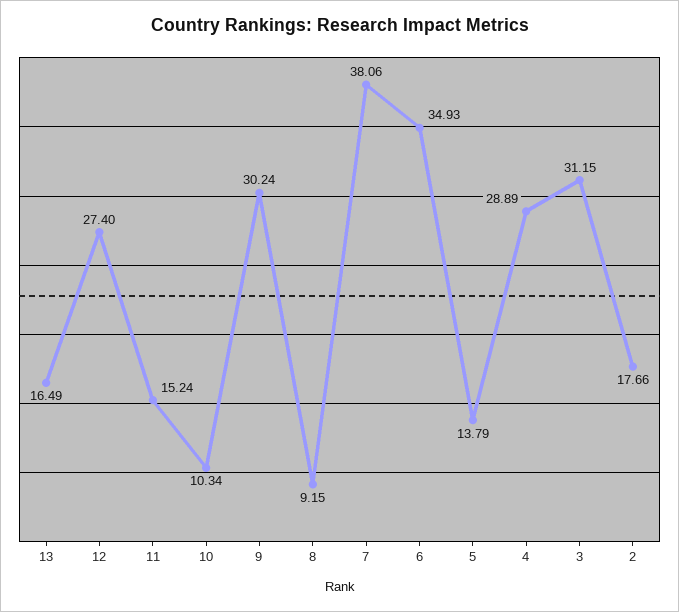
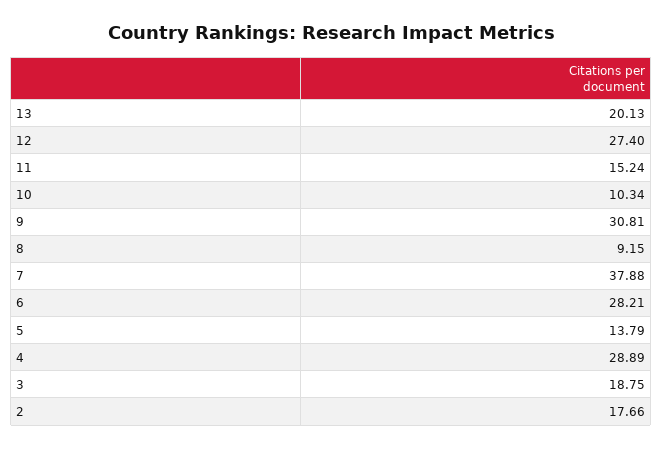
  {
-   "13": 16.49,
+   "13": 20.13,
    "12": 27.4,
    "11": 15.24,
    "10": 10.34,
-   "9": 30.24,
+   "9": 30.81,
    "8": 9.15,
-   "7": 38.06,
+   "7": 37.88,
-   "6": 34.93,
+   "6": 28.21,
    "5": 13.79,
    "4": 28.89,
-   "3": 31.15,
+   "3": 18.75,
    "2": 17.66
  }

